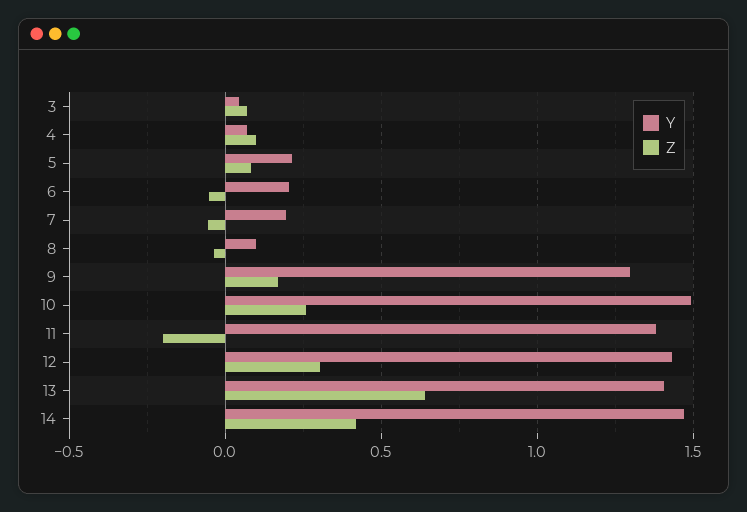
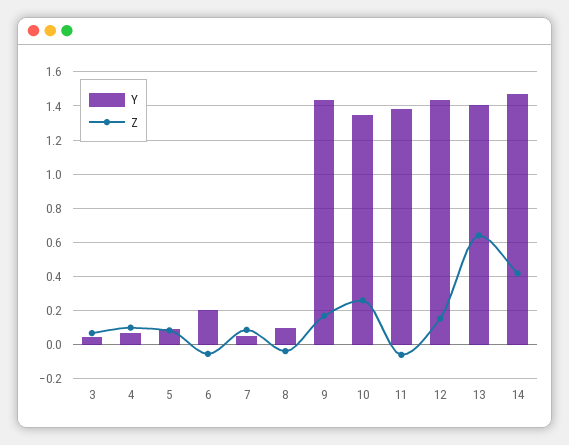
  {
    "Y": {
      "3": 0.05,
      "4": 0.05,
-     "5": 0.2,
+     "5": 0.1,
      "6": 0.2,
-     "7": 0.2,
+     "7": 0.05,
      "8": 0.1,
-     "9": 1.3,
+     "9": 1.45,
-     "10": 1.5,
+     "10": 1.35,
      "11": 1.4,
      "12": 1.45,
      "13": 1.4,
      "14": 1.45
    },
    "Z": {
      "3": 0.05,
      "4": 0.1,
      "5": 0.1,
      "6": -0.05,
-     "7": -0.05,
+     "7": 0.1,
      "8": -0.05,
      "9": 0.15,
      "10": 0.25,
-     "11": -0.2,
+     "11": -0.05,
-     "12": 0.3,
+     "12": 0.15,
      "13": 0.65,
      "14": 0.4
    }
  }

